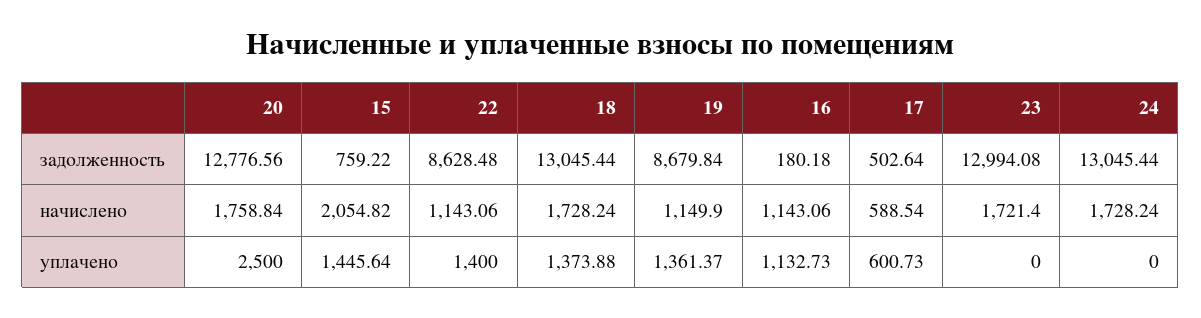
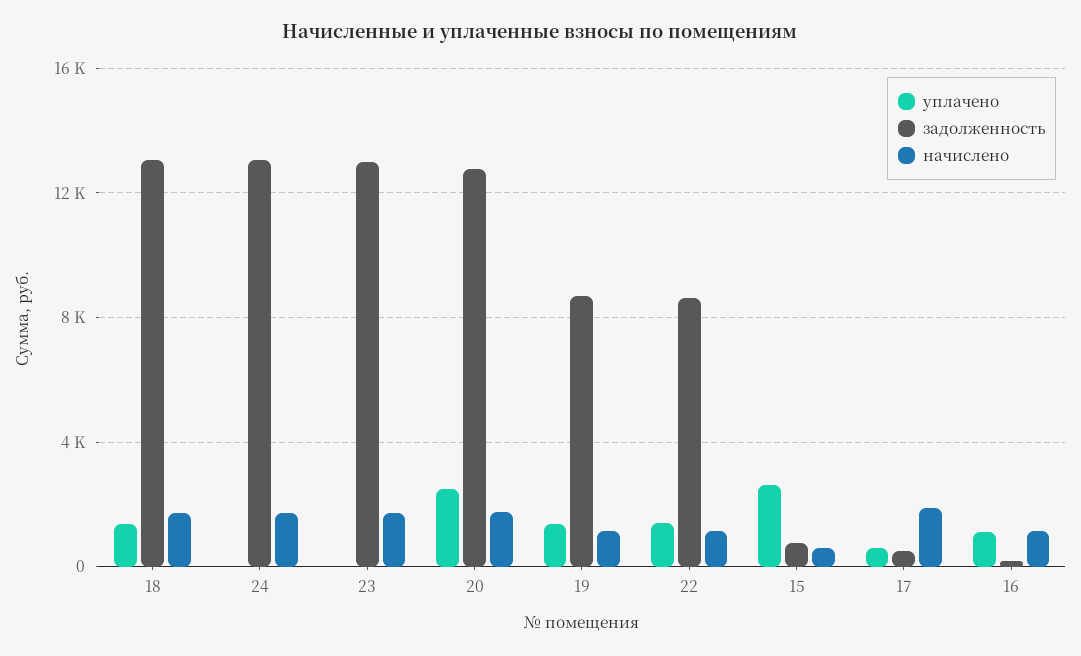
  {
    "задолженность": {
      "20": 12776.56,
      "15": 759.22,
      "22": 8628.48,
      "18": 13045.44,
      "19": 8679.84,
      "16": 180.18,
      "17": 502.64,
      "23": 12994.08,
      "24": 13045.44
    },
    "начислено": {
      "20": 1758.84,
-     "15": 2054.82,
+     "15": 500,
      "22": 1143.06,
      "18": 1728.24,
      "19": 1149.9,
      "16": 1143.06,
-     "17": 588.54,
+     "17": 2000,
      "23": 1721.4,
      "24": 1728.24
    },
    "уплачено": {
      "20": 2500,
-     "15": 1445.64,
+     "15": 2500,
      "22": 1400,
      "18": 1373.88,
      "19": 1361.37,
      "16": 1132.73,
      "17": 600.73,
      "23": 0,
      "24": 0
    }
  }

